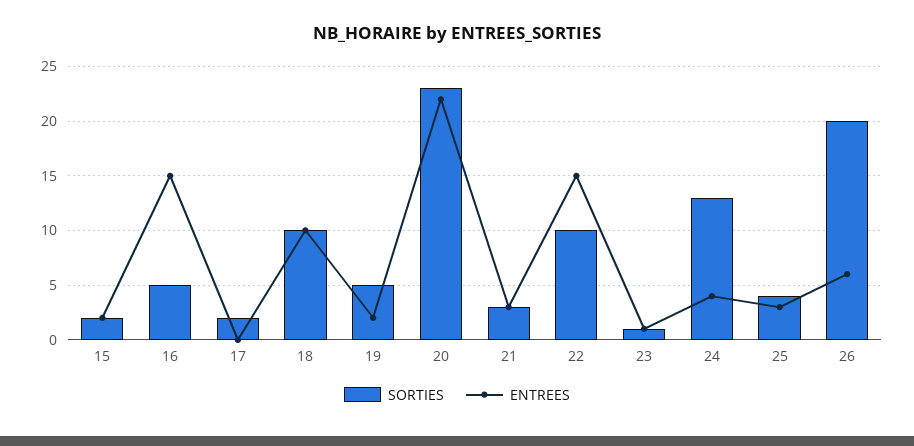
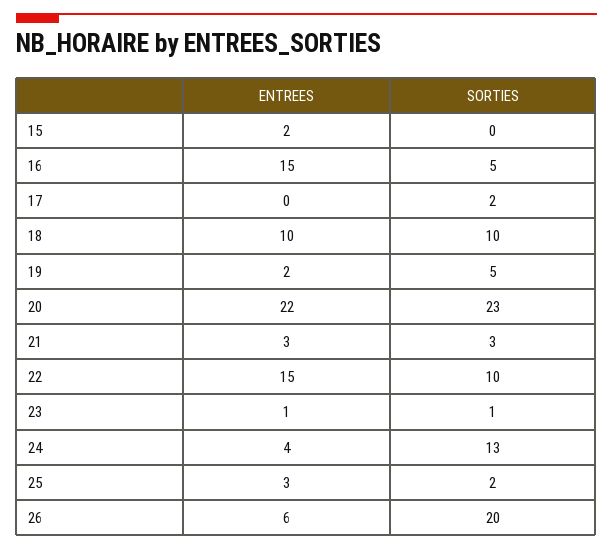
  {
    "SORTIES": {
-     "15": 2,
+     "15": 0,
      "16": 5,
      "17": 2,
      "18": 10,
      "19": 5,
      "20": 23,
      "21": 3,
      "22": 10,
      "23": 1,
      "24": 13,
-     "25": 4,
+     "25": 2,
      "26": 20
    },
    "ENTREES": {
      "15": 2,
      "16": 15,
      "17": 0,
      "18": 10,
      "19": 2,
      "20": 22,
      "21": 3,
      "22": 15,
      "23": 1,
      "24": 4,
      "25": 3,
      "26": 6
    }
  }

